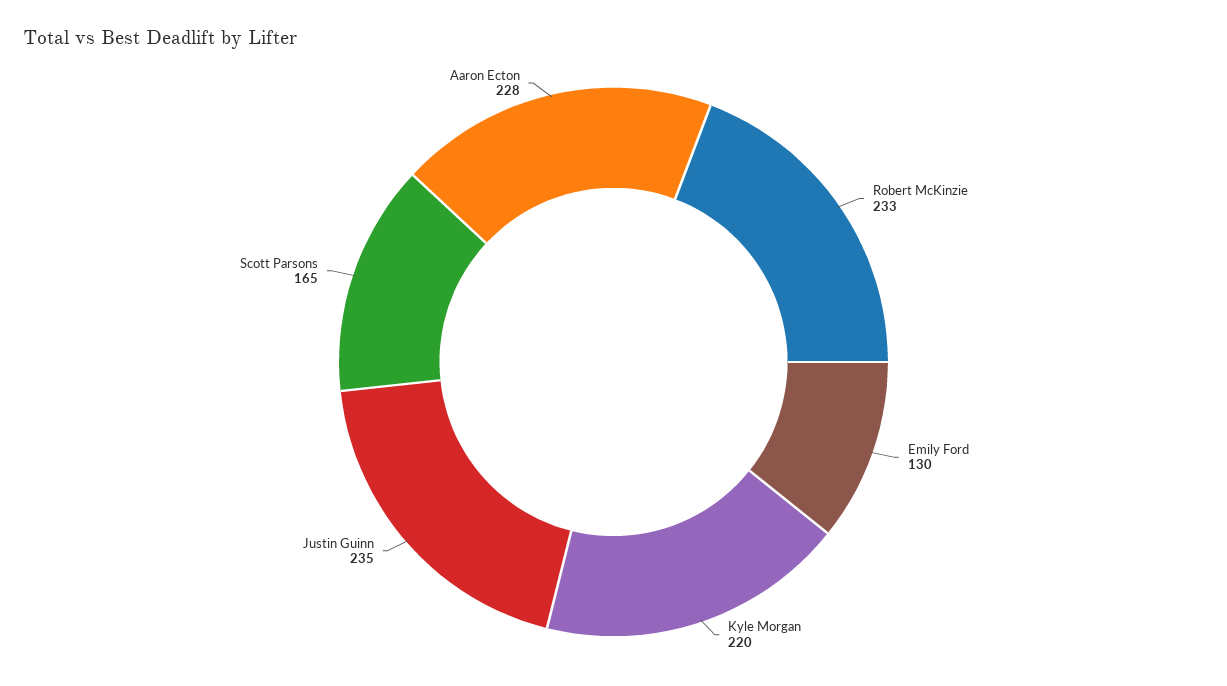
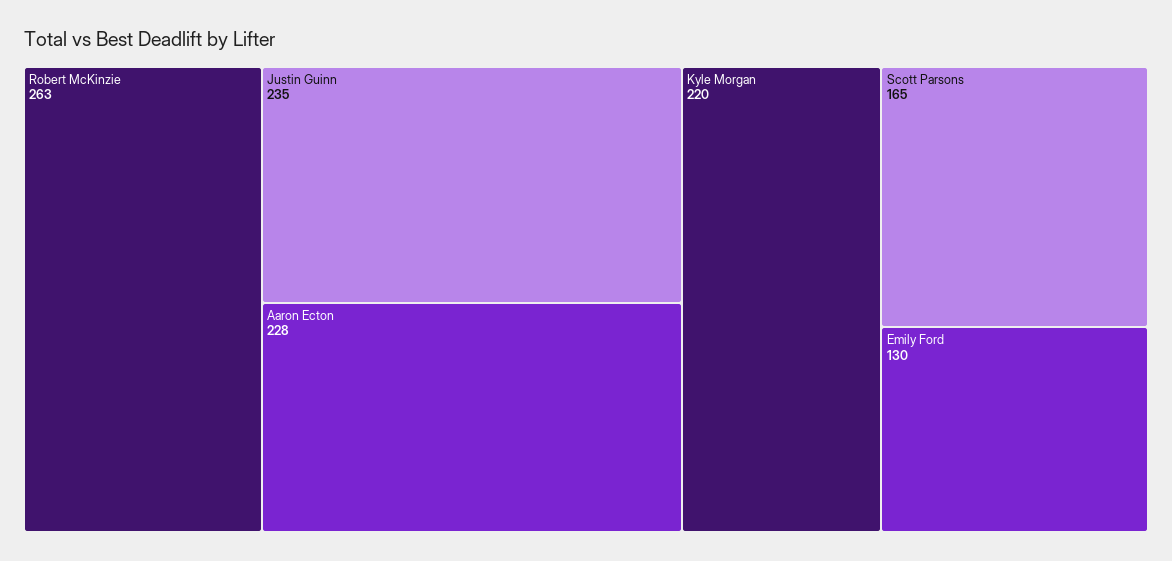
  {
-   "Robert McKinzie": 233,
+   "Robert McKinzie": 263,
    "Emily Ford": 130,
    "Kyle Morgan": 220,
    "Justin Guinn": 235,
    "Scott Parsons": 165,
    "Aaron Ecton": 228
  }

